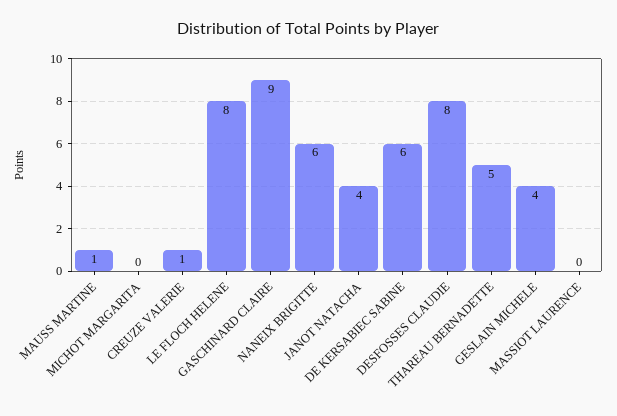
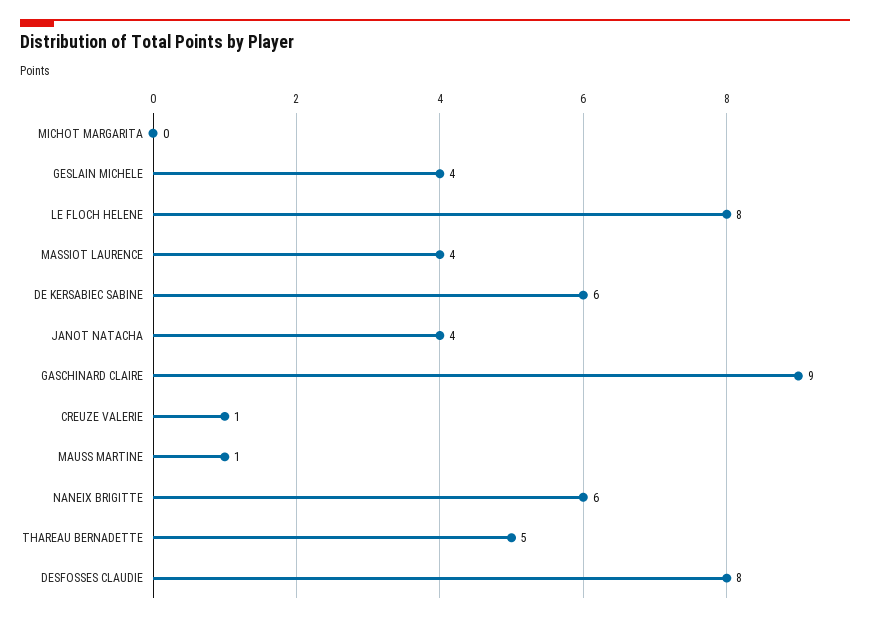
  {
    "MAUSS MARTINE": 1,
    "MICHOT MARGARITA": 0,
    "CREUZE VALERIE": 1,
    "LE FLOCH HELENE": 8,
    "GASCHINARD CLAIRE": 9,
    "NANEIX BRIGITTE": 6,
    "JANOT NATACHA": 4,
    "DE KERSABIEC SABINE": 6,
    "DESFOSSES CLAUDIE": 8,
    "THAREAU BERNADETTE": 5,
    "GESLAIN MICHELE": 4,
-   "MASSIOT LAURENCE": 0
+   "MASSIOT LAURENCE": 4
  }

